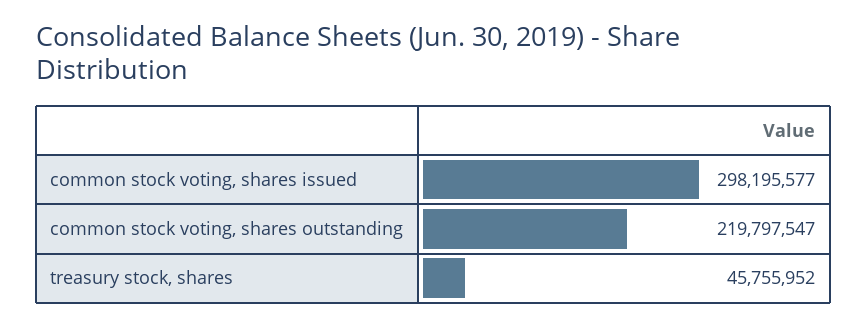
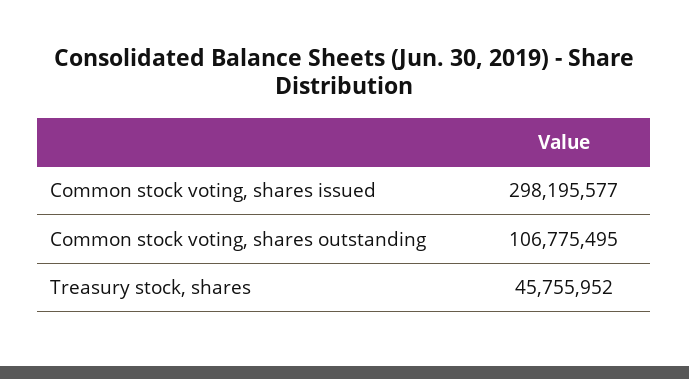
  {
    "common stock voting, shares issued": 298195577,
-   "common stock voting, shares outstanding": 219797547,
+   "common stock voting, shares outstanding": 106775495,
    "treasury stock, shares": 45755952
  }

